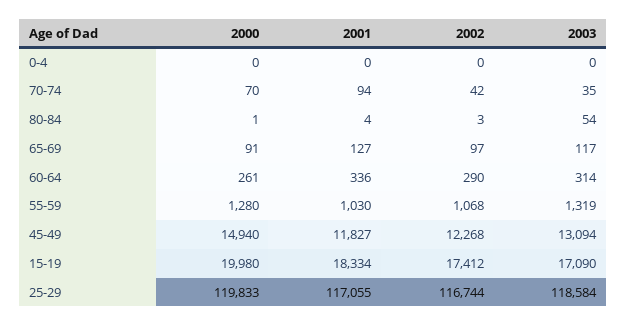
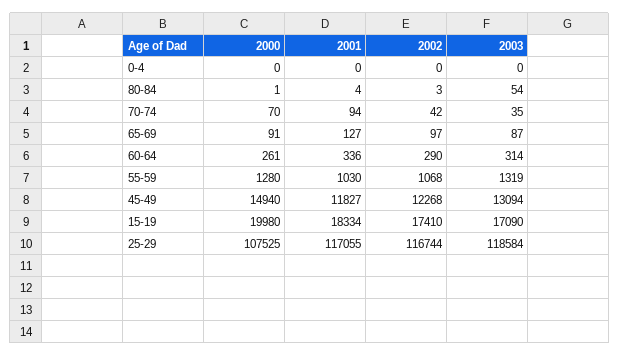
  {
    "2000": {
      "0-4": 0,
      "70-74": 70,
      "80-84": 1,
      "65-69": 91,
      "60-64": 261,
      "55-59": 1280,
      "45-49": 14940,
      "15-19": 19980,
-     "25-29": 119833
+     "25-29": 107525
    },
    "2001": {
      "0-4": 0,
      "70-74": 94,
      "80-84": 4,
      "65-69": 127,
      "60-64": 336,
      "55-59": 1030,
      "45-49": 11827,
      "15-19": 18334,
      "25-29": 117055
    },
    "2002": {
      "0-4": 0,
      "70-74": 42,
      "80-84": 3,
      "65-69": 97,
      "60-64": 290,
      "55-59": 1068,
      "45-49": 12268,
-     "15-19": 17412,
+     "15-19": 17410,
      "25-29": 116744
    },
    "2003": {
      "0-4": 0,
      "70-74": 35,
      "80-84": 54,
-     "65-69": 117,
+     "65-69": 87,
      "60-64": 314,
      "55-59": 1319,
      "45-49": 13094,
      "15-19": 17090,
      "25-29": 118584
    }
  }

